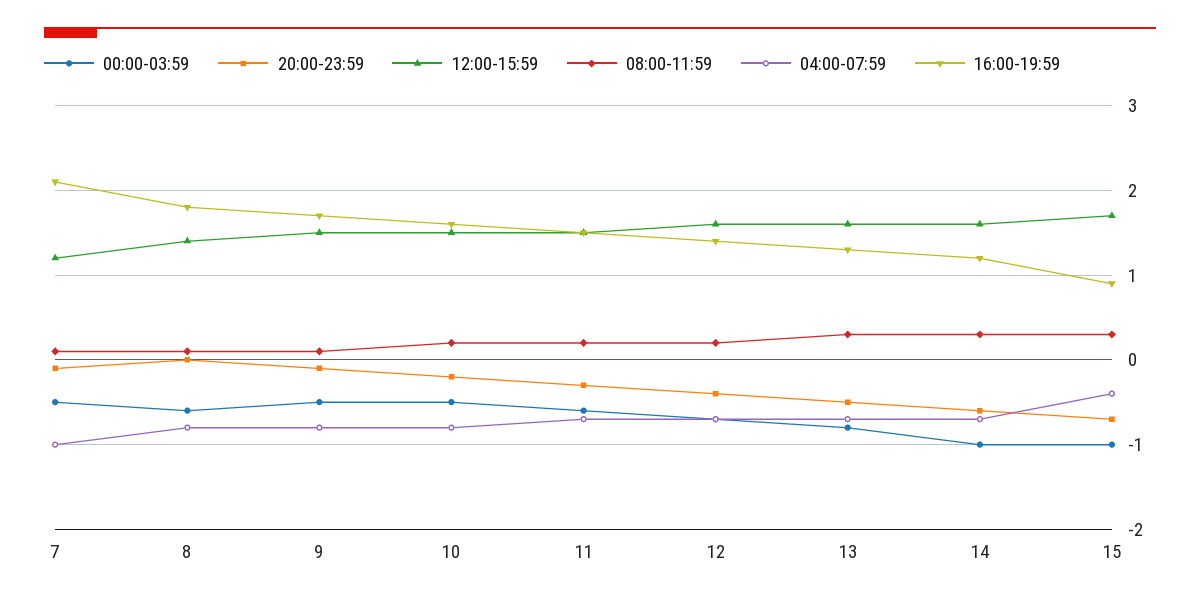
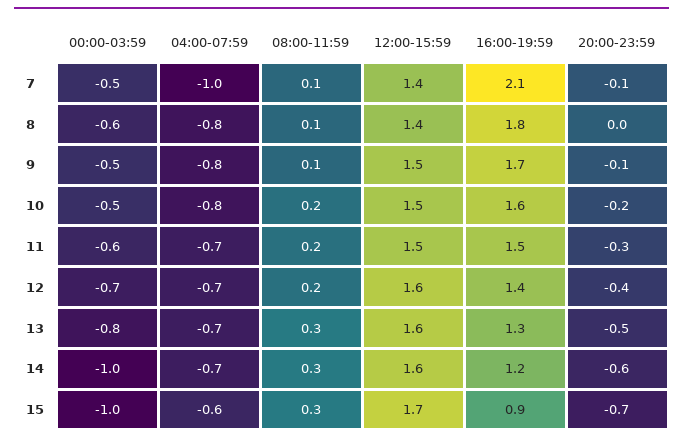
  {
    "00:00-03:59": {
      "7": -0.5,
      "8": -0.6,
      "9": -0.5,
      "10": -0.5,
      "11": -0.6,
      "12": -0.7,
      "13": -0.8,
      "14": -1,
      "15": -1
    },
    "20:00-23:59": {
      "7": -0.1,
      "8": 0,
      "9": -0.1,
      "10": -0.2,
      "11": -0.3,
      "12": -0.4,
      "13": -0.5,
      "14": -0.6,
      "15": -0.7
    },
    "12:00-15:59": {
-     "7": 1.2,
+     "7": 1.4,
      "8": 1.4,
      "9": 1.5,
      "10": 1.5,
      "11": 1.5,
      "12": 1.6,
      "13": 1.6,
      "14": 1.6,
      "15": 1.7
    },
    "08:00-11:59": {
      "7": 0.1,
      "8": 0.1,
      "9": 0.1,
      "10": 0.2,
      "11": 0.2,
      "12": 0.2,
      "13": 0.3,
      "14": 0.3,
      "15": 0.3
    },
    "04:00-07:59": {
      "7": -1,
      "8": -0.8,
      "9": -0.8,
      "10": -0.8,
      "11": -0.7,
      "12": -0.7,
      "13": -0.7,
      "14": -0.7,
-     "15": -0.4
+     "15": -0.6
    },
    "16:00-19:59": {
      "7": 2.1,
      "8": 1.8,
      "9": 1.7,
      "10": 1.6,
      "11": 1.5,
      "12": 1.4,
      "13": 1.3,
      "14": 1.2,
      "15": 0.9
    }
  }

